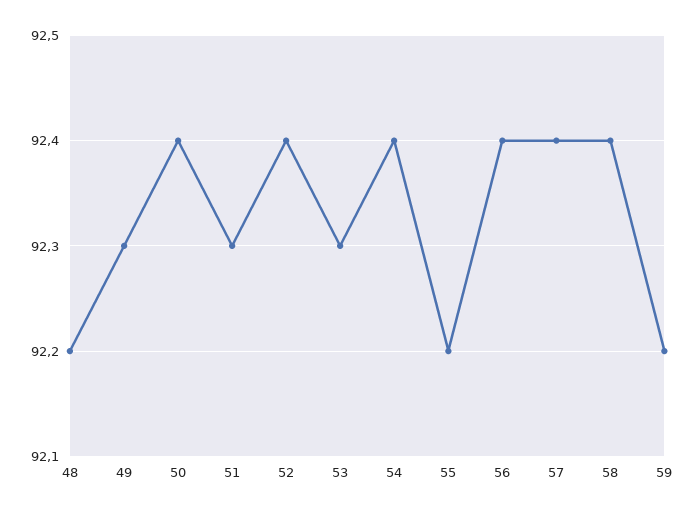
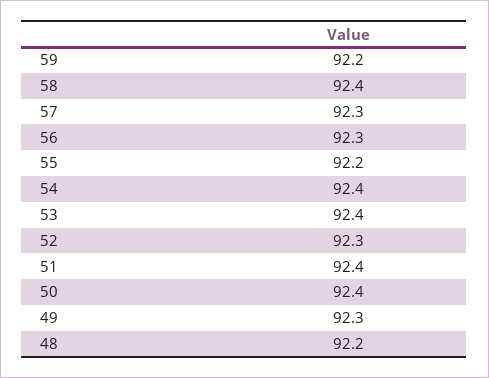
  {
    "48": 92.2,
    "49": 92.3,
    "50": 92.4,
-   "51": 92.3,
+   "51": 92.4,
-   "52": 92.4,
+   "52": 92.3,
-   "53": 92.3,
+   "53": 92.4,
    "54": 92.4,
    "55": 92.2,
-   "56": 92.4,
+   "56": 92.3,
-   "57": 92.4,
+   "57": 92.3,
    "58": 92.4,
    "59": 92.2
  }

